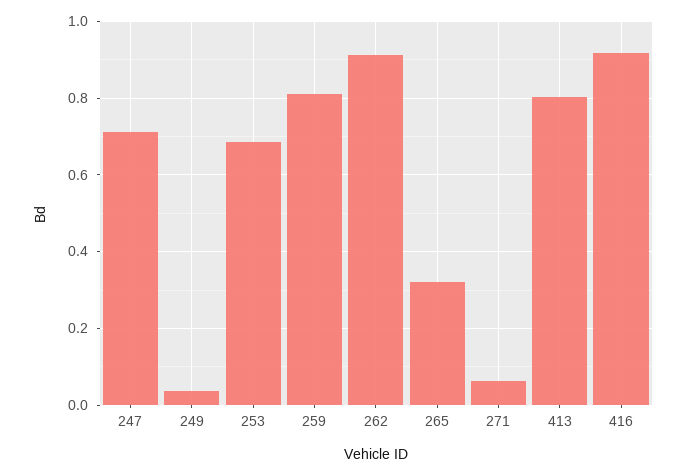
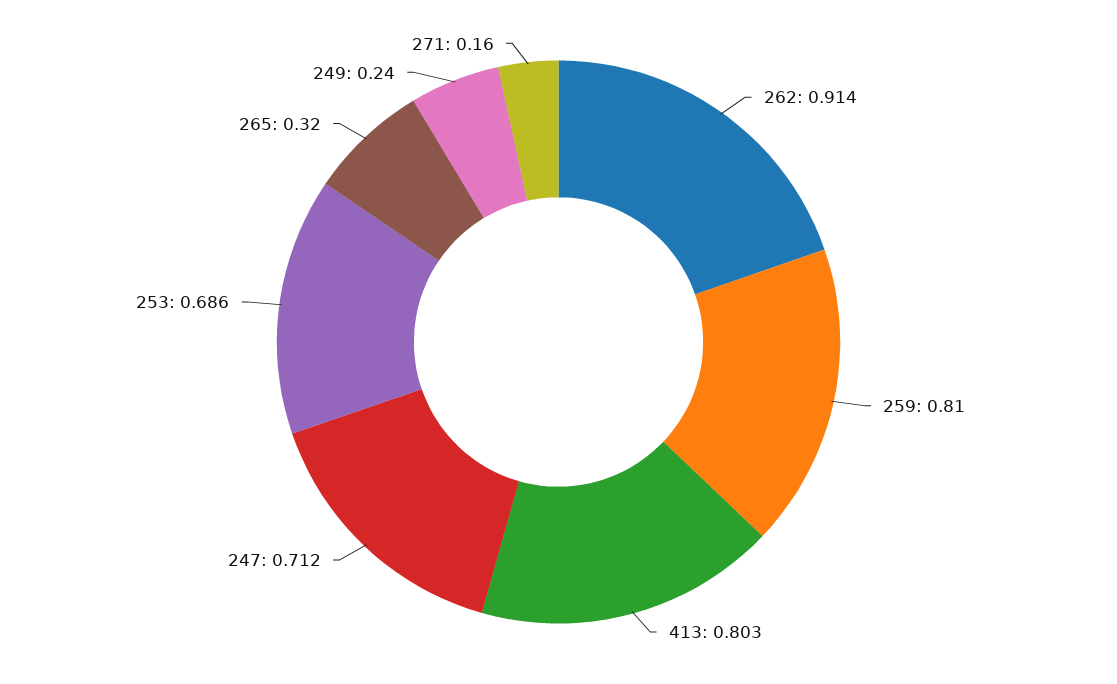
  {
    "247": 0.712,
-   "249": 0.04,
+   "249": 0.24,
    "253": 0.686,
    "259": 0.81,
    "262": 0.914,
    "265": 0.32,
-   "271": 0.06,
+   "271": 0.16,
-   "413": 0.803,
+   "413": 0.803
-   "416": 0.92
  }

